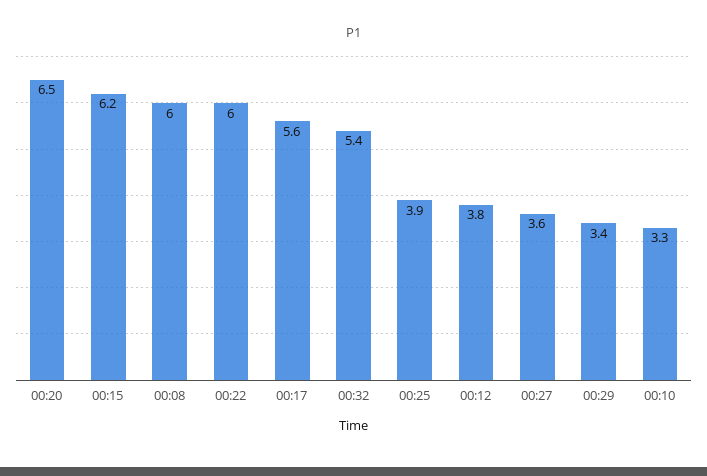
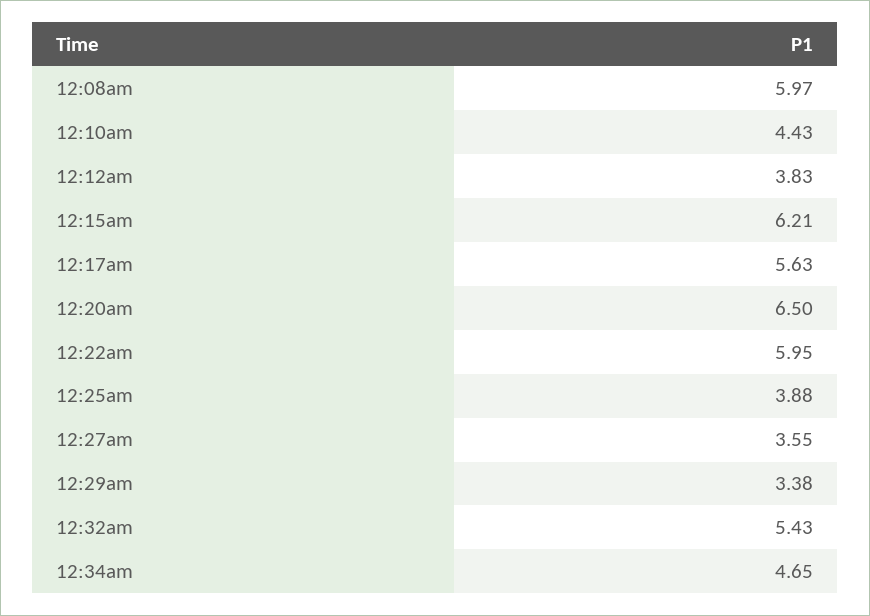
  {
    "00:20": 6.5,
    "00:15": 6.21,
    "00:08": 5.97,
    "00:22": 5.95,
    "00:17": 5.63,
    "00:32": 5.43,
    "00:25": 3.88,
    "00:12": 3.83,
    "00:27": 3.55,
    "00:29": 3.38,
-   "00:10": 3.3
+   "00:10": 4.43,
+   "12:34am": 4.65
  }

